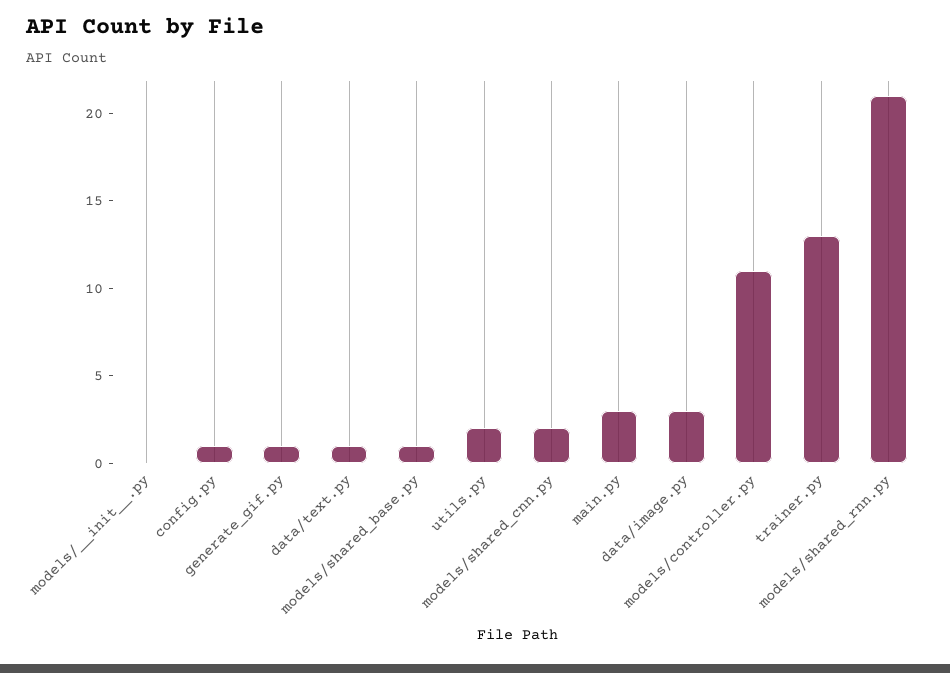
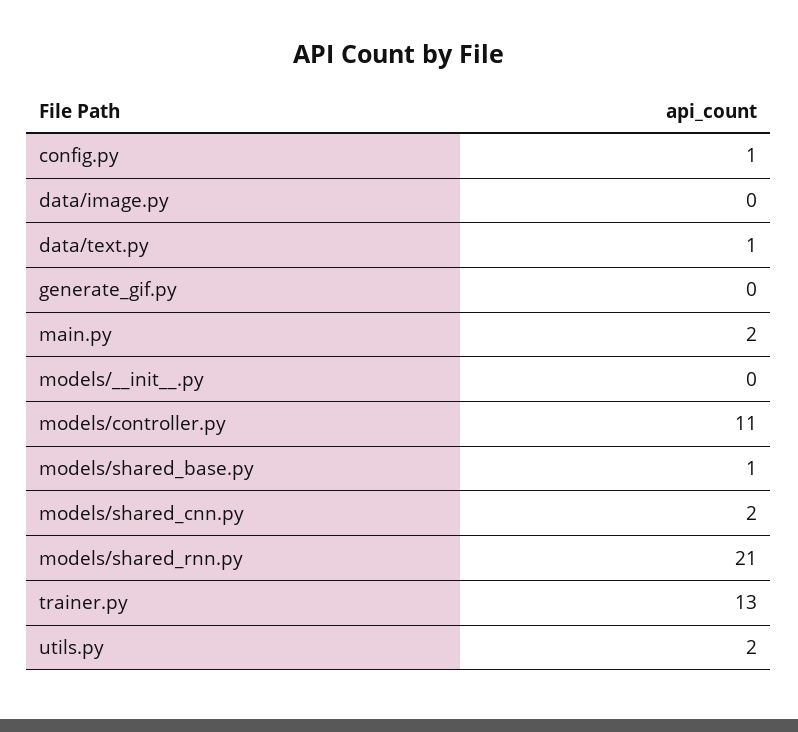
  {
    "models/__init__.py": 0,
    "config.py": 1,
-   "generate_gif.py": 1,
+   "generate_gif.py": 0,
    "data/text.py": 1,
    "models/shared_base.py": 1,
    "utils.py": 2,
    "models/shared_cnn.py": 2,
-   "main.py": 3,
+   "main.py": 2,
-   "data/image.py": 3,
+   "data/image.py": 0,
    "models/controller.py": 11,
    "trainer.py": 13,
    "models/shared_rnn.py": 21
  }

